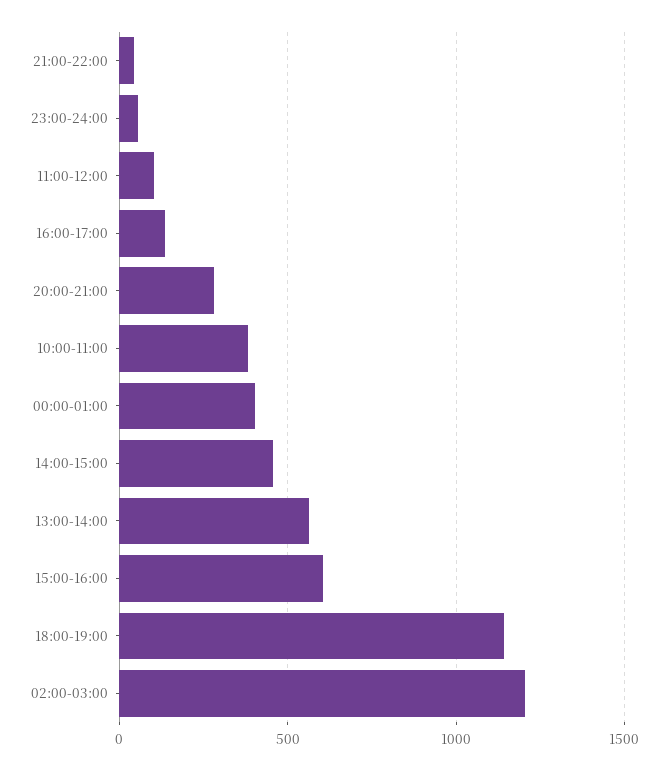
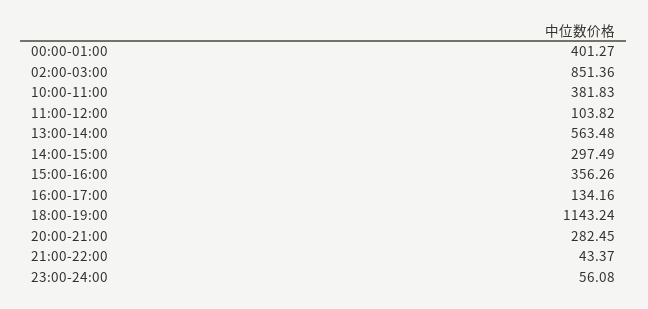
  {
    "21:00-22:00": 43.37,
    "23:00-24:00": 56.08,
    "11:00-12:00": 103.82,
    "16:00-17:00": 134.16,
    "20:00-21:00": 282.45,
    "10:00-11:00": 381.83,
    "00:00-01:00": 401.27,
-   "14:00-15:00": 450,
+   "14:00-15:00": 297.49,
    "13:00-14:00": 563.48,
-   "15:00-16:00": 600,
+   "15:00-16:00": 356.26,
    "18:00-19:00": 1143.24,
-   "02:00-03:00": 1200
+   "02:00-03:00": 851.36
  }

